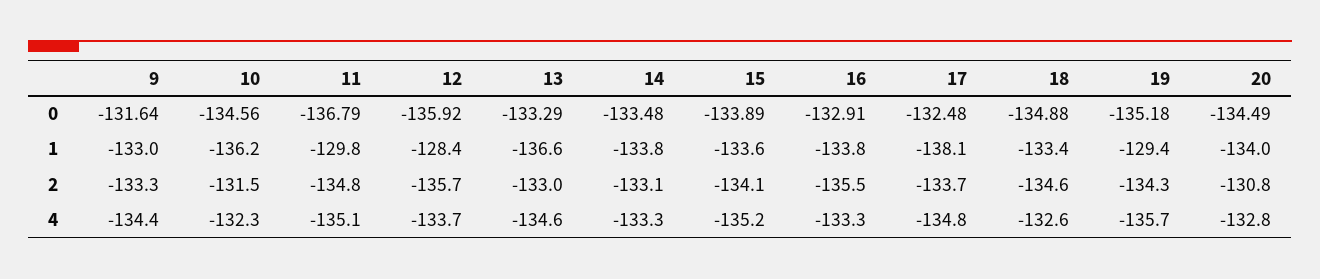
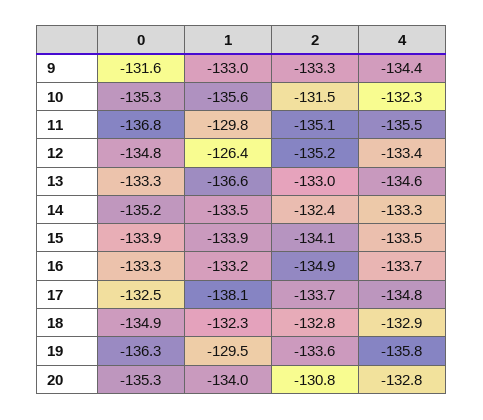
  {
    "9": {
      "0": -131.64,
      "1": -133,
      "2": -133.3,
      "4": -134.4
    },
    "10": {
-     "0": -134.56,
+     "0": -135.3,
-     "1": -136.2,
+     "1": -135.6,
      "2": -131.5,
      "4": -132.3
    },
    "11": {
      "0": -136.79,
      "1": -129.8,
-     "2": -134.8,
+     "2": -135.1,
-     "4": -135.1
+     "4": -135.5
    },
    "12": {
-     "0": -135.92,
+     "0": -134.8,
-     "1": -128.4,
+     "1": -126.4,
-     "2": -135.7,
+     "2": -135.2,
-     "4": -133.7
+     "4": -133.4
    },
    "13": {
      "0": -133.29,
      "1": -136.6,
      "2": -133,
      "4": -134.6
    },
    "14": {
-     "0": -133.48,
+     "0": -135.2,
-     "1": -133.8,
+     "1": -133.5,
-     "2": -133.1,
+     "2": -132.4,
      "4": -133.3
    },
    "15": {
      "0": -133.89,
-     "1": -133.6,
+     "1": -133.9,
      "2": -134.1,
-     "4": -135.2
+     "4": -133.5
    },
    "16": {
-     "0": -132.91,
+     "0": -133.3,
-     "1": -133.8,
+     "1": -133.2,
-     "2": -135.5,
+     "2": -134.9,
-     "4": -133.3
+     "4": -133.7
    },
    "17": {
      "0": -132.48,
      "1": -138.1,
      "2": -133.7,
      "4": -134.8
    },
    "18": {
      "0": -134.88,
-     "1": -133.4,
+     "1": -132.3,
-     "2": -134.6,
+     "2": -132.8,
-     "4": -132.6
+     "4": -132.9
    },
    "19": {
-     "0": -135.18,
+     "0": -136.3,
-     "1": -129.4,
+     "1": -129.5,
-     "2": -134.3,
+     "2": -133.6,
-     "4": -135.7
+     "4": -135.8
    },
    "20": {
-     "0": -134.49,
+     "0": -135.3,
      "1": -134,
      "2": -130.8,
      "4": -132.8
    }
  }

